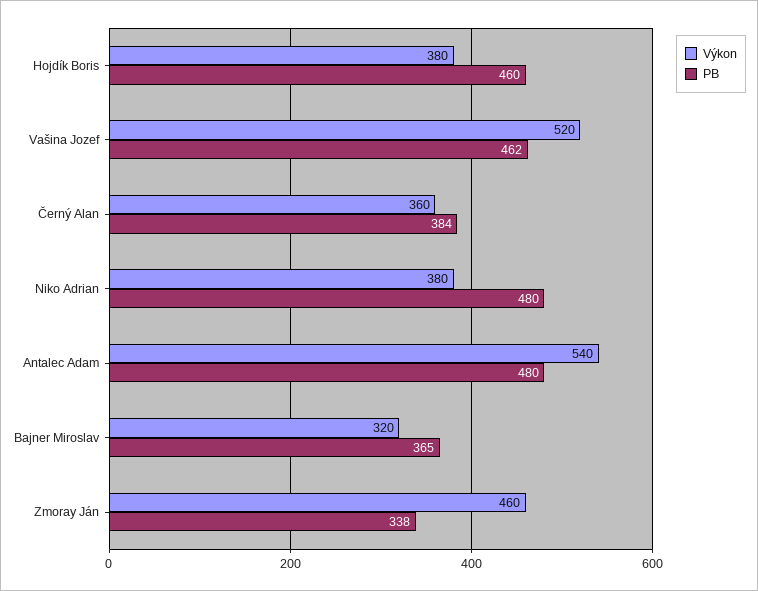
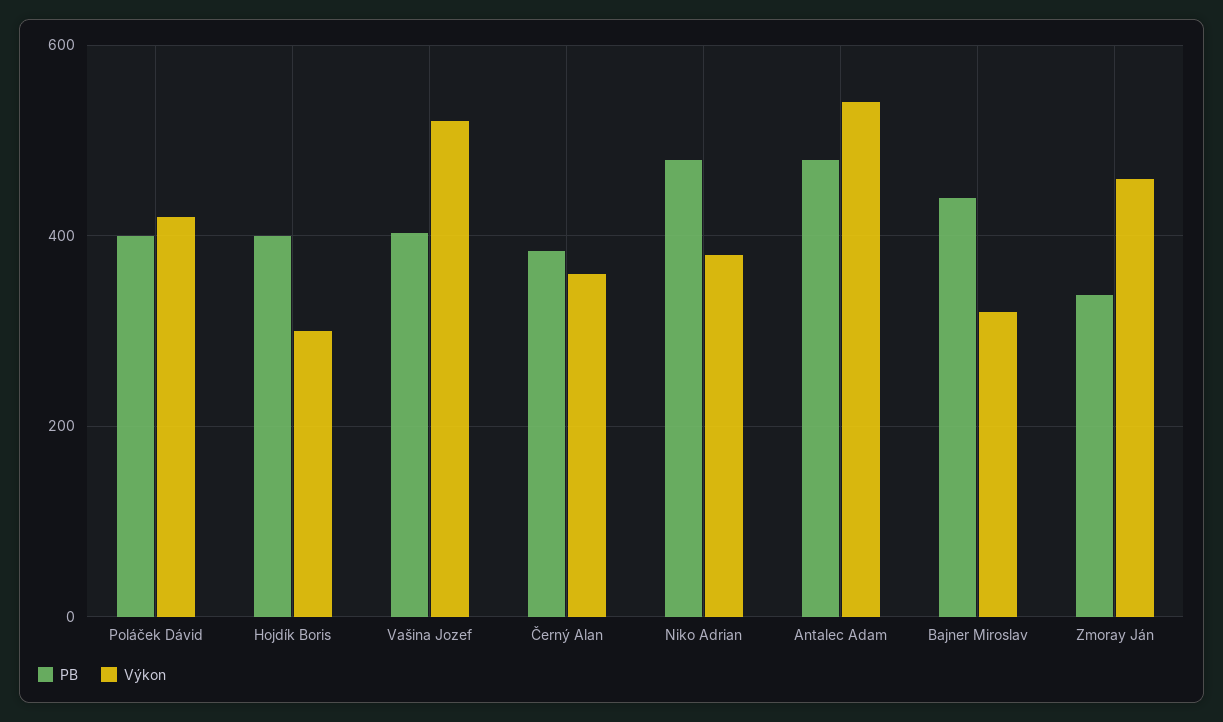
  {
    "Výkon": {
-     "Hojdík Boris": 380,
+     "Hojdík Boris": 300,
      "Vašina Jozef": 520,
      "Černý Alan": 360,
      "Niko Adrian": 380,
      "Antalec Adam": 540,
      "Bajner Miroslav": 320,
-     "Zmoray Ján": 460
+     "Zmoray Ján": 460,
+     "Poláček Dávid": 420
    },
    "PB": {
-     "Hojdík Boris": 460,
+     "Hojdík Boris": 400,
-     "Vašina Jozef": 462,
+     "Vašina Jozef": 400,
      "Černý Alan": 384,
      "Niko Adrian": 480,
      "Antalec Adam": 480,
-     "Bajner Miroslav": 365,
+     "Bajner Miroslav": 440,
-     "Zmoray Ján": 338
+     "Zmoray Ján": 338,
+     "Poláček Dávid": 400
    }
  }

